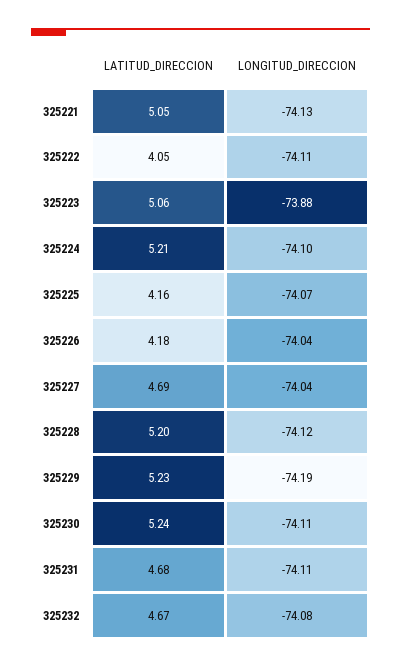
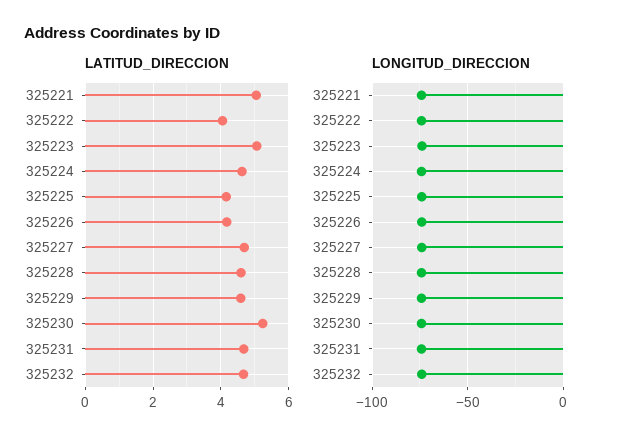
  {
    "LATITUD_DIRECCION": {
      "325221": 5.05,
      "325222": 4.05,
      "325223": 5.06,
-     "325224": 5.21,
+     "325224": 4.6,
      "325225": 4.16,
      "325226": 4.18,
      "325227": 4.69,
-     "325228": 5.2,
+     "325228": 4.6,
-     "325229": 5.23,
+     "325229": 4.6,
      "325230": 5.24,
      "325231": 4.68,
      "325232": 4.67
    },
    "LONGITUD_DIRECCION": {
      "325221": -74.13,
      "325222": -74.11,
      "325223": -73.88,
      "325224": -74.1,
      "325225": -74.07,
      "325226": -74.04,
      "325227": -74.04,
      "325228": -74.12,
      "325229": -74.19,
      "325230": -74.11,
      "325231": -74.11,
      "325232": -74.08
    }
  }

